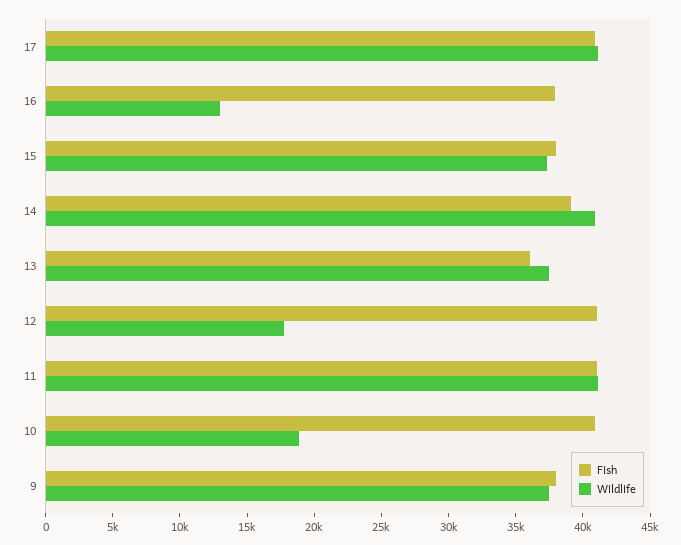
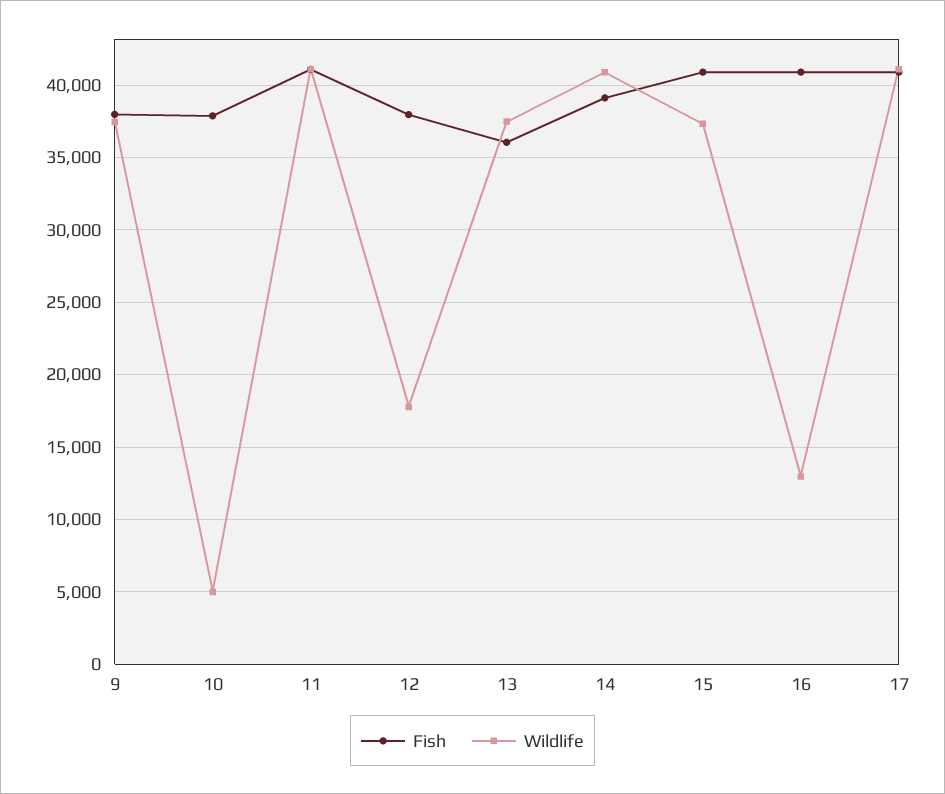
  {
    "Fish": {
      "17": 41000,
-     "16": 38000,
+     "16": 41000,
-     "15": 38000,
+     "15": 41000,
      "14": 39000,
      "13": 36000,
-     "12": 41000,
+     "12": 38000,
      "11": 41000,
-     "10": 41000,
+     "10": 38000,
      "9": 38000
    },
    "Wildlife": {
      "17": 41000,
      "16": 13000,
      "15": 37500,
      "14": 41000,
      "13": 37500,
      "12": 18000,
      "11": 41000,
-     "10": 19000,
+     "10": 5000,
      "9": 37500
    }
  }

